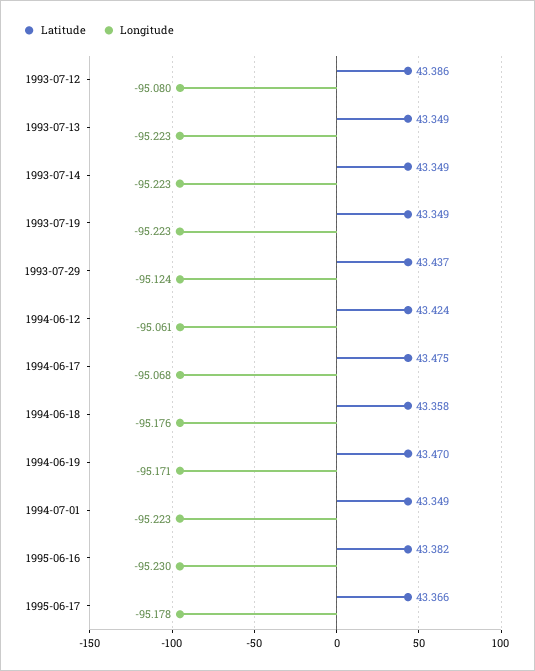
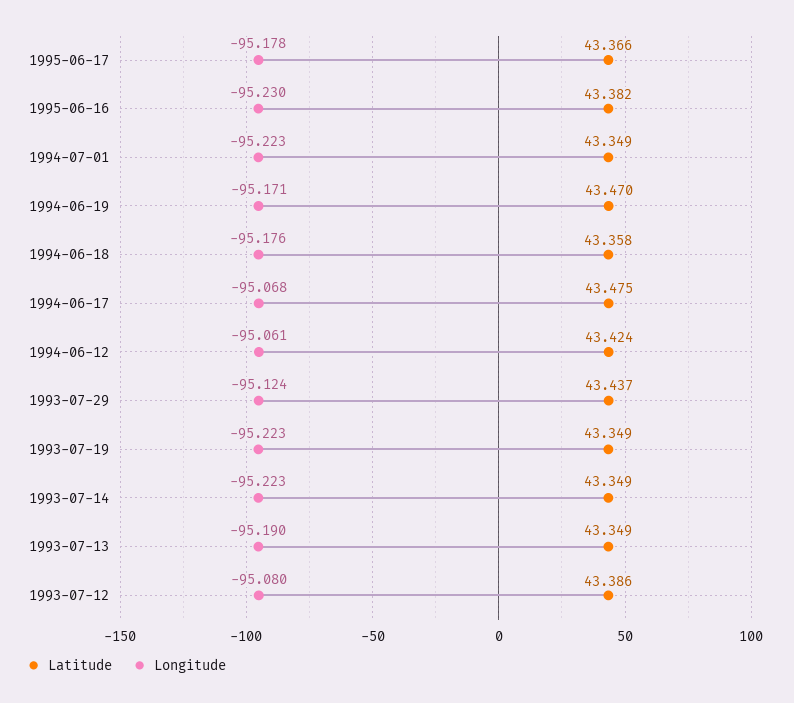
  {
    "Latitude": {
      "1993-07-12": 43.386,
      "1993-07-13": 43.349,
      "1993-07-14": 43.349,
      "1993-07-19": 43.349,
      "1993-07-29": 43.437,
      "1994-06-12": 43.424,
      "1994-06-17": 43.475,
      "1994-06-18": 43.358,
      "1994-06-19": 43.47,
      "1994-07-01": 43.349,
      "1995-06-16": 43.382,
      "1995-06-17": 43.366
    },
    "Longitude": {
      "1993-07-12": -95.08,
-     "1993-07-13": -95.223,
+     "1993-07-13": -95.19,
      "1993-07-14": -95.223,
      "1993-07-19": -95.223,
      "1993-07-29": -95.124,
      "1994-06-12": -95.061,
      "1994-06-17": -95.068,
      "1994-06-18": -95.176,
      "1994-06-19": -95.171,
      "1994-07-01": -95.223,
      "1995-06-16": -95.23,
      "1995-06-17": -95.178
    }
  }

